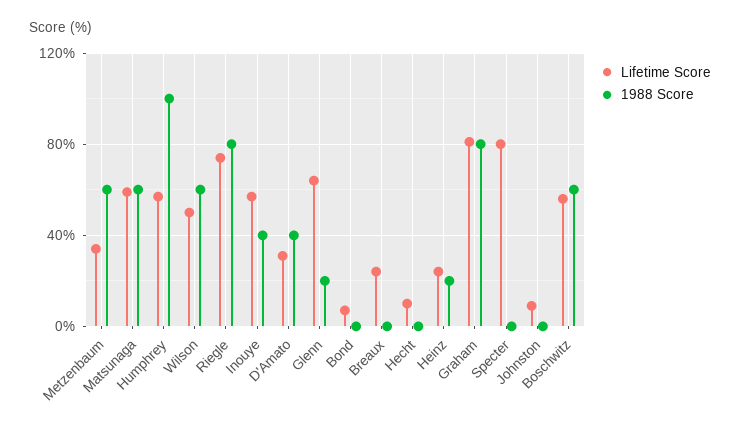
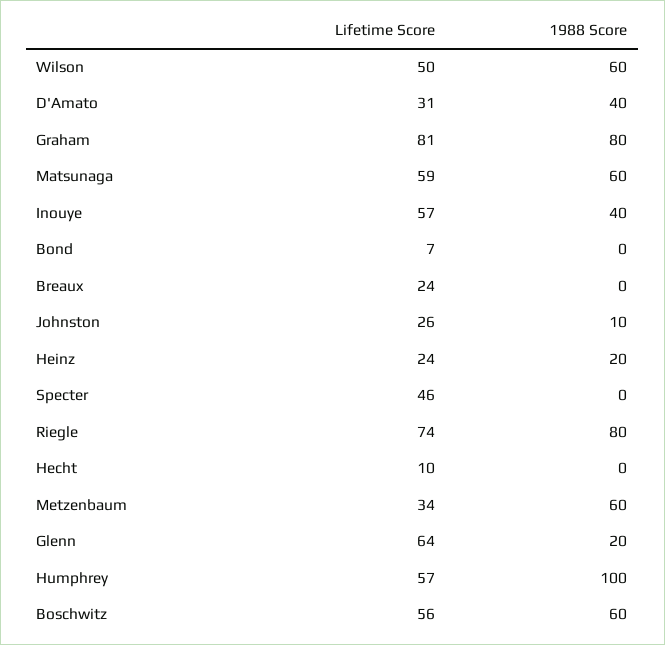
  {
    "Lifetime Score": {
      "Metzenbaum": 34,
      "Matsunaga": 59,
      "Humphrey": 57,
      "Wilson": 50,
      "Riegle": 74,
      "Inouye": 57,
      "D'Amato": 31,
      "Glenn": 64,
      "Bond": 7,
      "Breaux": 24,
      "Hecht": 10,
      "Heinz": 24,
      "Graham": 81,
-     "Specter": 80,
+     "Specter": 46,
-     "Johnston": 10,
+     "Johnston": 26,
      "Boschwitz": 56
    },
    "1988 Score": {
      "Metzenbaum": 60,
      "Matsunaga": 60,
      "Humphrey": 100,
      "Wilson": 60,
      "Riegle": 80,
      "Inouye": 40,
      "D'Amato": 40,
      "Glenn": 20,
      "Bond": 0,
      "Breaux": 0,
      "Hecht": 0,
      "Heinz": 20,
      "Graham": 80,
      "Specter": 0,
-     "Johnston": 0,
+     "Johnston": 10,
      "Boschwitz": 60
    }
  }

